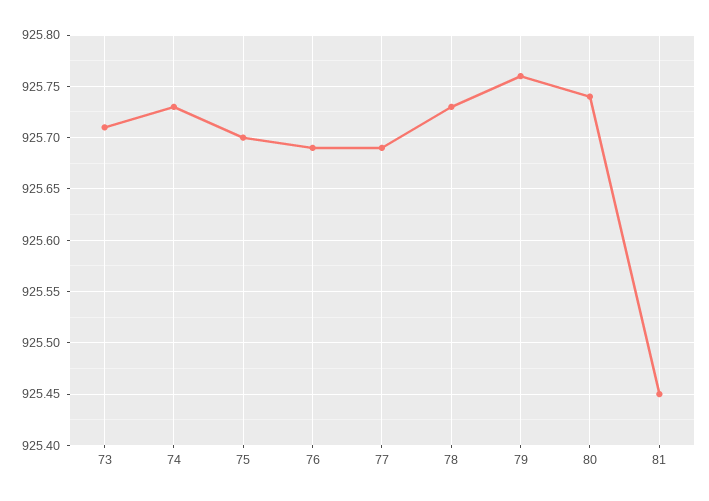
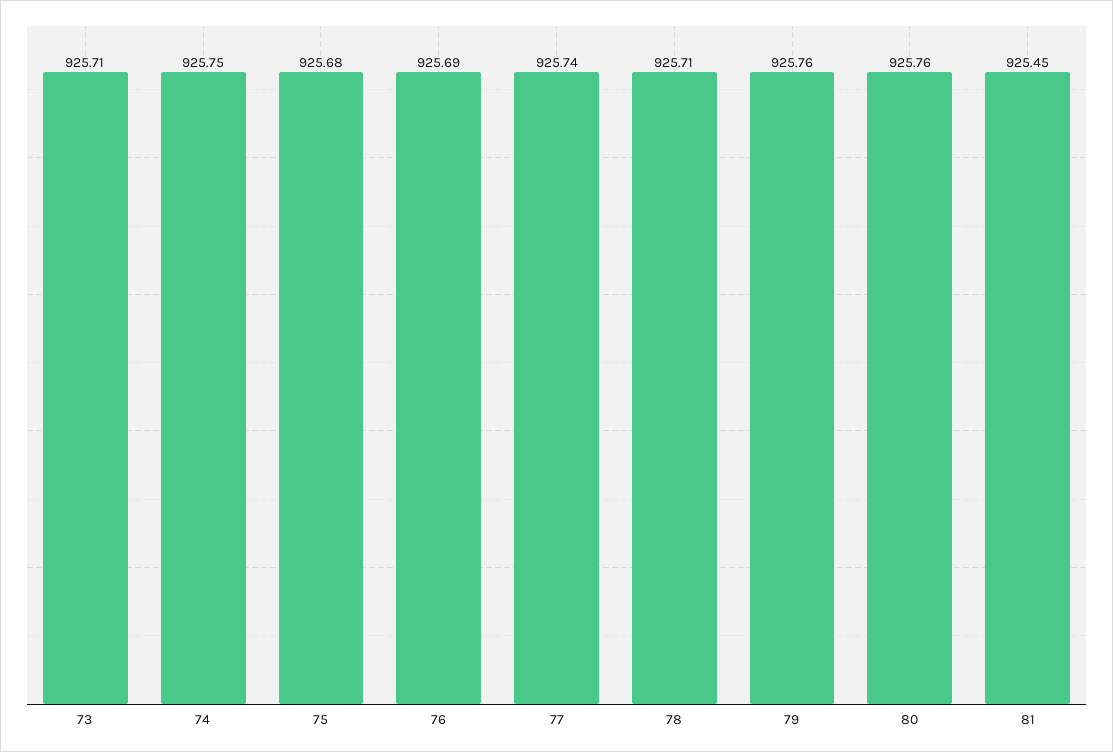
  {
    "73": 925.71,
-   "74": 925.73,
+   "74": 925.75,
-   "75": 925.7,
+   "75": 925.68,
    "76": 925.69,
-   "77": 925.69,
+   "77": 925.74,
-   "78": 925.73,
+   "78": 925.71,
    "79": 925.76,
-   "80": 925.74,
+   "80": 925.76,
    "81": 925.45
  }

